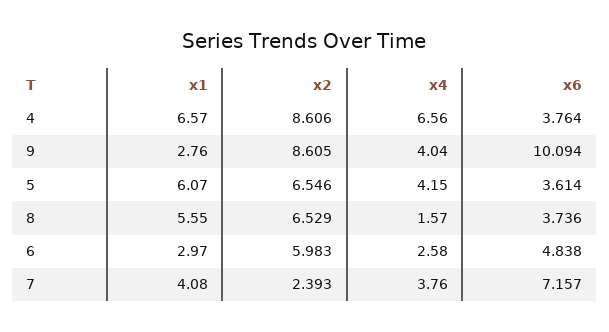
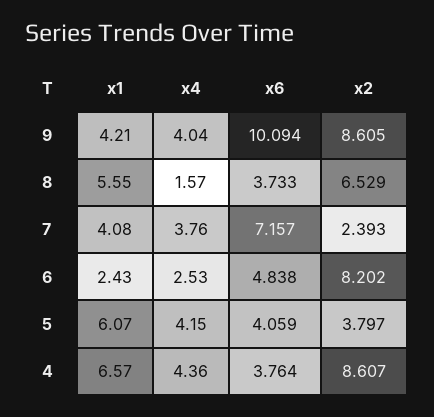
  {
    "x1": {
      "4": 6.57,
-     "9": 2.76,
+     "9": 4.21,
      "5": 6.07,
      "8": 5.55,
-     "6": 2.97,
+     "6": 2.43,
      "7": 4.08
    },
    "x2": {
-     "4": 8.606,
+     "4": 8.607,
      "9": 8.605,
-     "5": 6.546,
+     "5": 3.797,
      "8": 6.529,
-     "6": 5.983,
+     "6": 8.202,
      "7": 2.393
    },
    "x4": {
-     "4": 6.56,
+     "4": 4.36,
      "9": 4.04,
      "5": 4.15,
      "8": 1.57,
-     "6": 2.58,
+     "6": 2.53,
      "7": 3.76
    },
    "x6": {
      "4": 3.764,
      "9": 10.094,
-     "5": 3.614,
+     "5": 4.059,
-     "8": 3.736,
+     "8": 3.733,
      "6": 4.838,
      "7": 7.157
    }
  }

